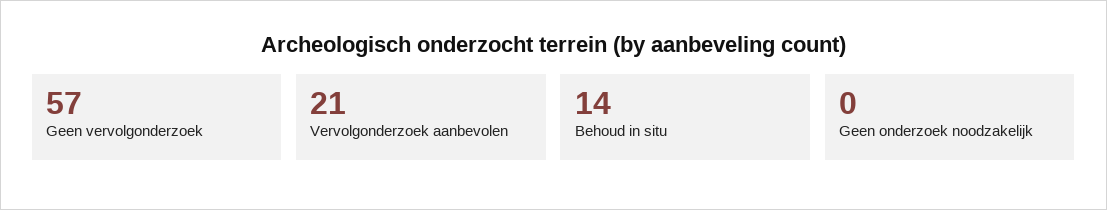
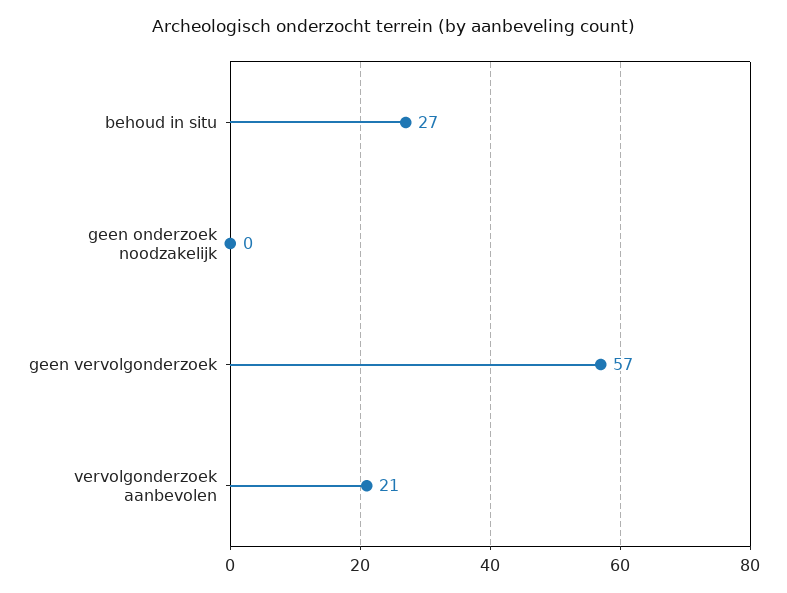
  {
    "Geen vervolgonderzoek": 57,
    "Vervolgonderzoek aanbevolen": 21,
-   "Behoud in situ": 14,
+   "Behoud in situ": 27,
    "Geen onderzoek noodzakelijk": 0
  }

